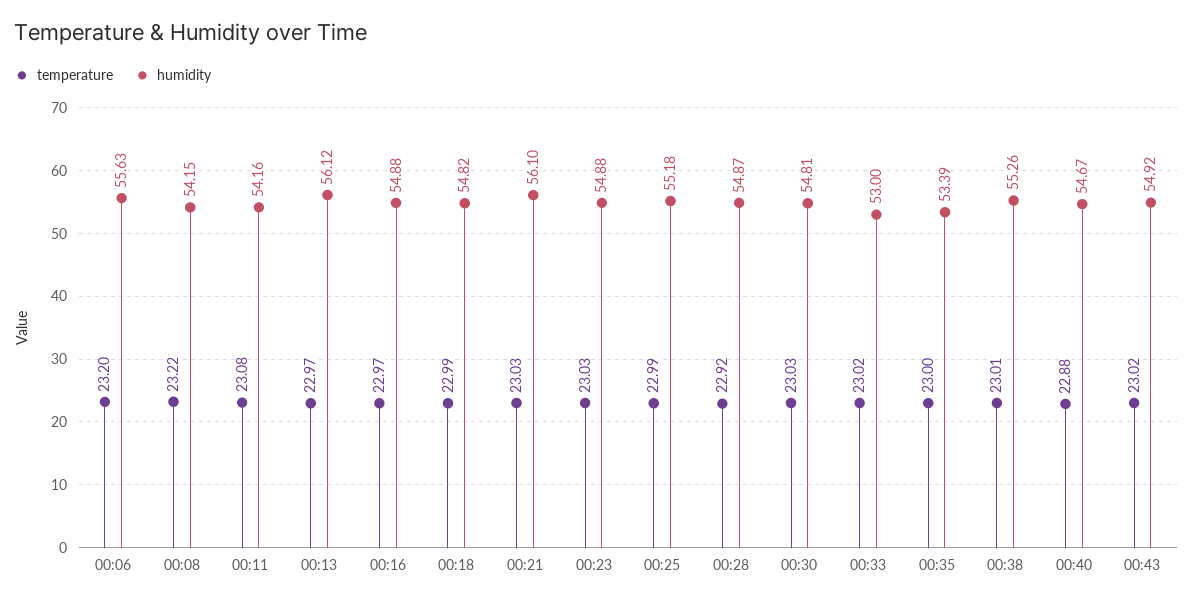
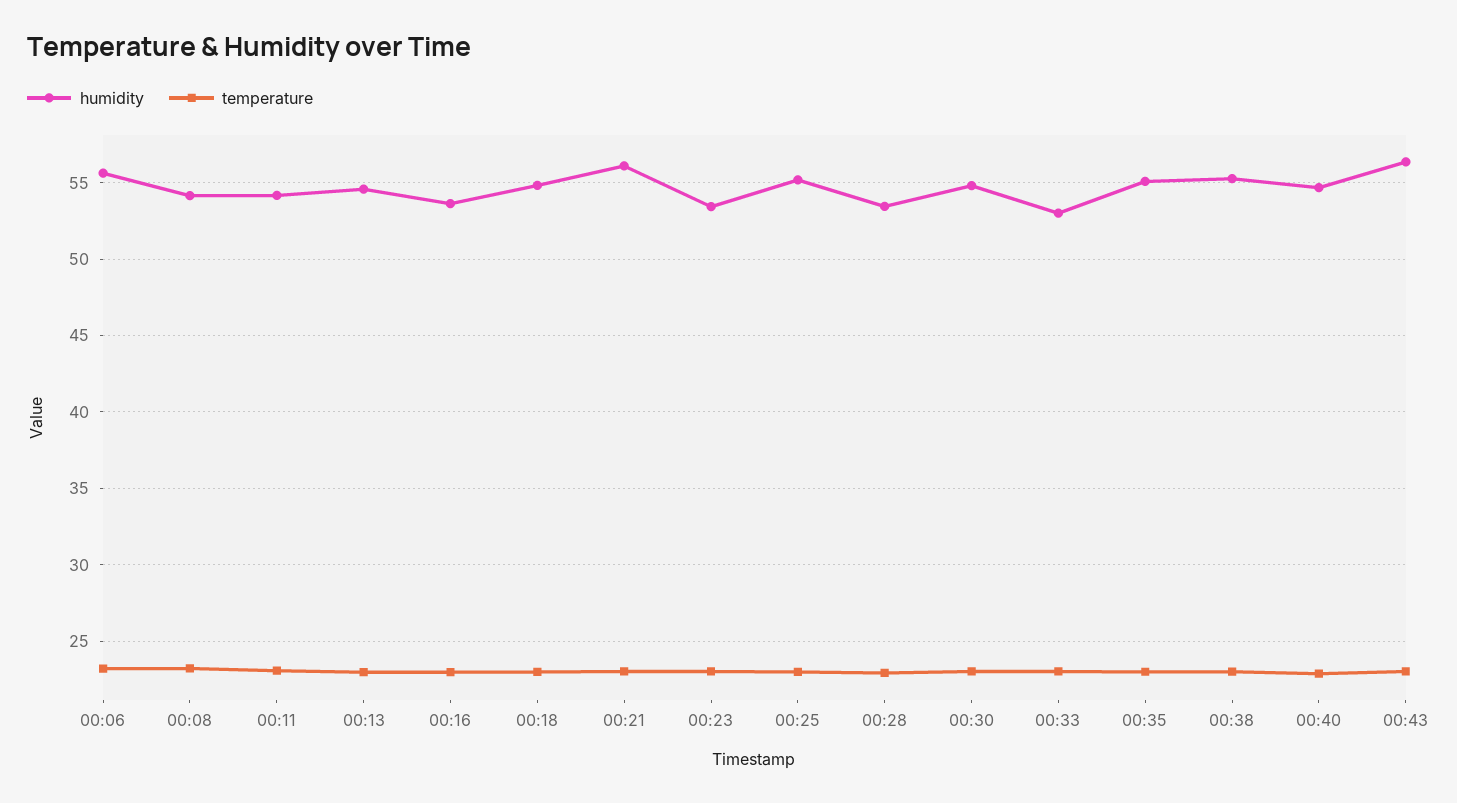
  {
    "temperature": {
      "00:06": 23.2,
      "00:08": 23.22,
      "00:11": 23.08,
      "00:13": 22.97,
      "00:16": 22.97,
      "00:18": 22.99,
      "00:21": 23.03,
      "00:23": 23.03,
      "00:25": 22.99,
      "00:28": 22.92,
      "00:30": 23.03,
      "00:33": 23.02,
      "00:35": 23,
      "00:38": 23.01,
      "00:40": 22.88,
      "00:43": 23.02
    },
    "humidity": {
      "00:06": 55.63,
      "00:08": 54.15,
      "00:11": 54.16,
-     "00:13": 56.12,
+     "00:13": 54.5,
-     "00:16": 54.88,
+     "00:16": 53.5,
      "00:18": 54.82,
      "00:21": 56.1,
-     "00:23": 54.88,
+     "00:23": 53.5,
      "00:25": 55.18,
-     "00:28": 54.87,
+     "00:28": 53.5,
      "00:30": 54.81,
      "00:33": 53,
-     "00:35": 53.39,
+     "00:35": 55,
      "00:38": 55.26,
      "00:40": 54.67,
-     "00:43": 54.92
+     "00:43": 56.5
    }
  }

